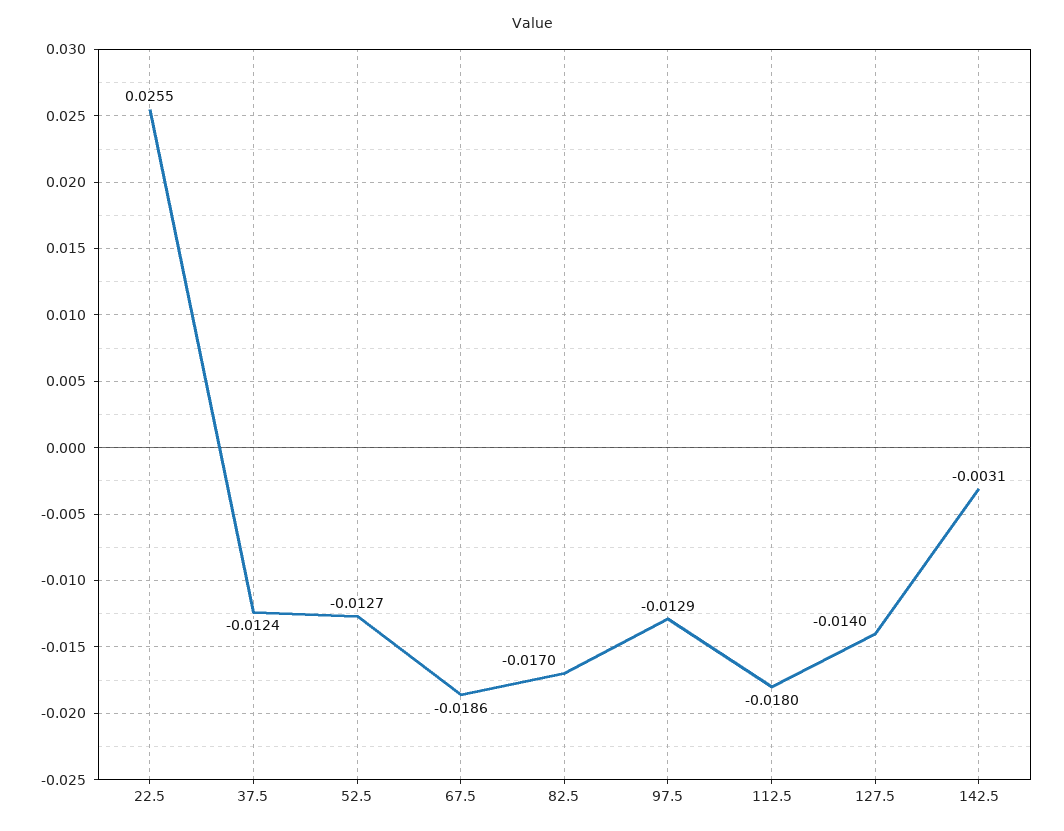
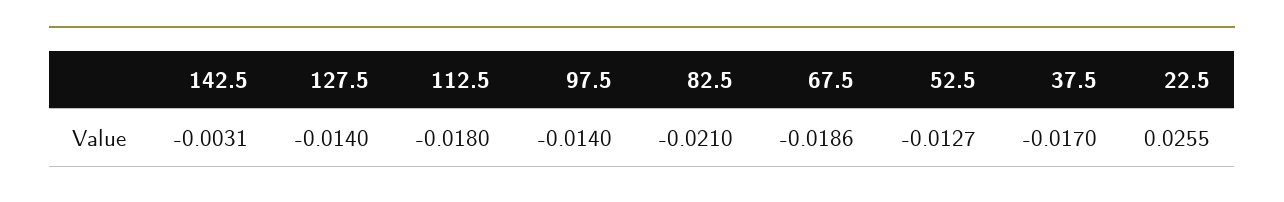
  {
    "22.5": 0.0255,
-   "37.5": -0.0124,
+   "37.5": -0.017,
    "52.5": -0.0127,
    "67.5": -0.0186,
-   "82.5": -0.017,
+   "82.5": -0.021,
-   "97.5": -0.0129,
+   "97.5": -0.014,
    "112.5": -0.018,
    "127.5": -0.014,
    "142.5": -0.0031
  }

